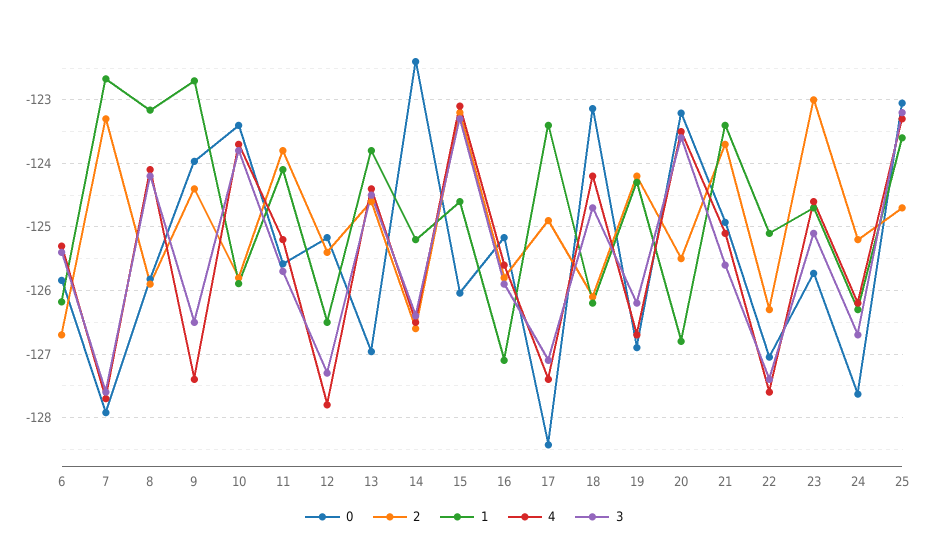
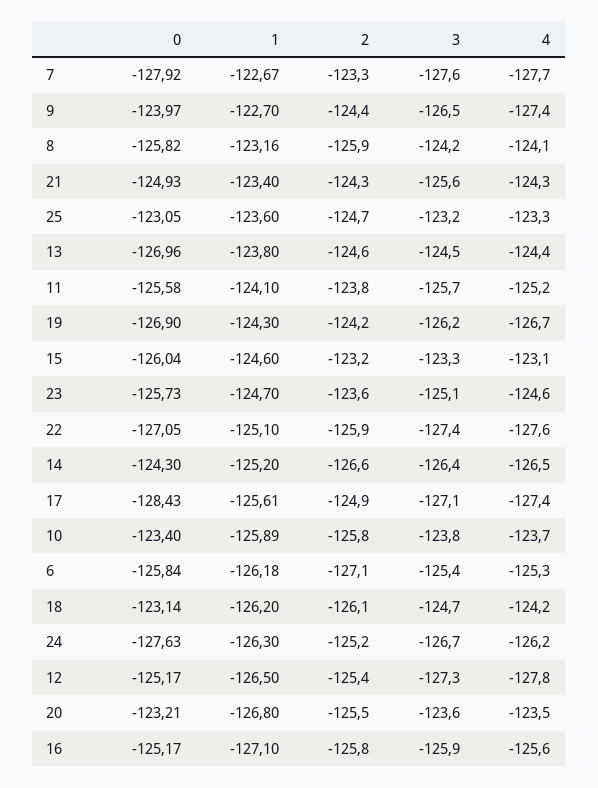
  {
    "0": {
      "6": -125.84,
      "7": -127.92,
      "8": -125.82,
      "9": -123.97,
      "10": -123.4,
      "11": -125.58,
      "12": -125.17,
      "13": -126.96,
-     "14": -122.4,
+     "14": -124.3,
      "15": -126.04,
      "16": -125.17,
      "17": -128.43,
      "18": -123.14,
      "19": -126.9,
      "20": -123.21,
      "21": -124.93,
      "22": -127.05,
      "23": -125.73,
      "24": -127.63,
      "25": -123.05
    },
    "2": {
-     "6": -126.7,
+     "6": -127.1,
      "7": -123.3,
      "8": -125.9,
      "9": -124.4,
      "10": -125.8,
      "11": -123.8,
      "12": -125.4,
      "13": -124.6,
      "14": -126.6,
      "15": -123.2,
      "16": -125.8,
      "17": -124.9,
      "18": -126.1,
      "19": -124.2,
      "20": -125.5,
-     "21": -123.7,
+     "21": -124.3,
-     "22": -126.3,
+     "22": -125.9,
-     "23": -123,
+     "23": -123.6,
      "24": -125.2,
      "25": -124.7
    },
    "1": {
      "6": -126.18,
      "7": -122.67,
      "8": -123.16,
      "9": -122.7,
      "10": -125.89,
      "11": -124.1,
      "12": -126.5,
      "13": -123.8,
      "14": -125.2,
      "15": -124.6,
      "16": -127.1,
-     "17": -123.4,
+     "17": -125.61,
      "18": -126.2,
      "19": -124.3,
      "20": -126.8,
      "21": -123.4,
      "22": -125.1,
      "23": -124.7,
      "24": -126.3,
      "25": -123.6
    },
    "4": {
      "6": -125.3,
      "7": -127.7,
      "8": -124.1,
      "9": -127.4,
      "10": -123.7,
      "11": -125.2,
      "12": -127.8,
      "13": -124.4,
      "14": -126.5,
      "15": -123.1,
      "16": -125.6,
      "17": -127.4,
      "18": -124.2,
      "19": -126.7,
      "20": -123.5,
-     "21": -125.1,
+     "21": -124.3,
      "22": -127.6,
      "23": -124.6,
      "24": -126.2,
      "25": -123.3
    },
    "3": {
      "6": -125.4,
      "7": -127.6,
      "8": -124.2,
      "9": -126.5,
      "10": -123.8,
      "11": -125.7,
      "12": -127.3,
      "13": -124.5,
      "14": -126.4,
      "15": -123.3,
      "16": -125.9,
      "17": -127.1,
      "18": -124.7,
      "19": -126.2,
      "20": -123.6,
      "21": -125.6,
      "22": -127.4,
      "23": -125.1,
      "24": -126.7,
      "25": -123.2
    }
  }

